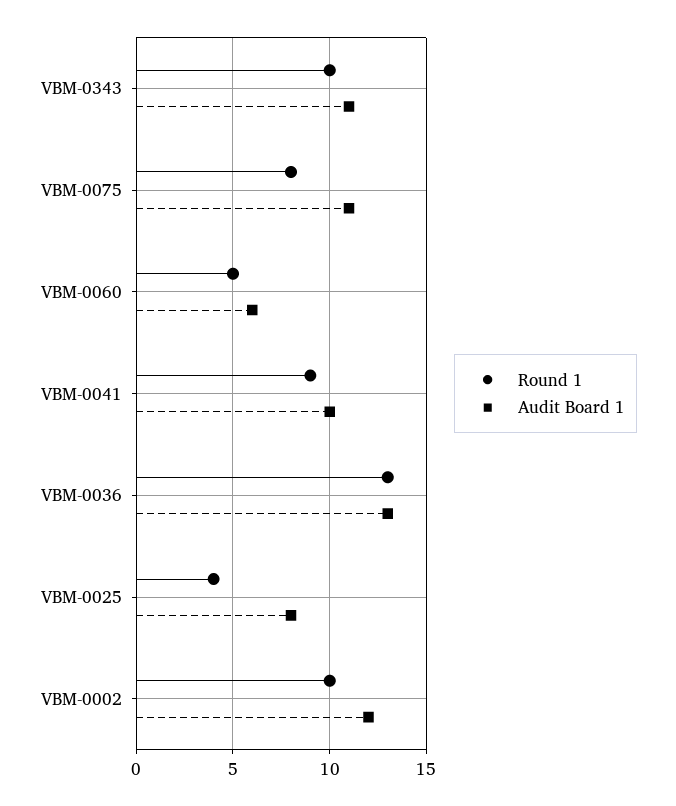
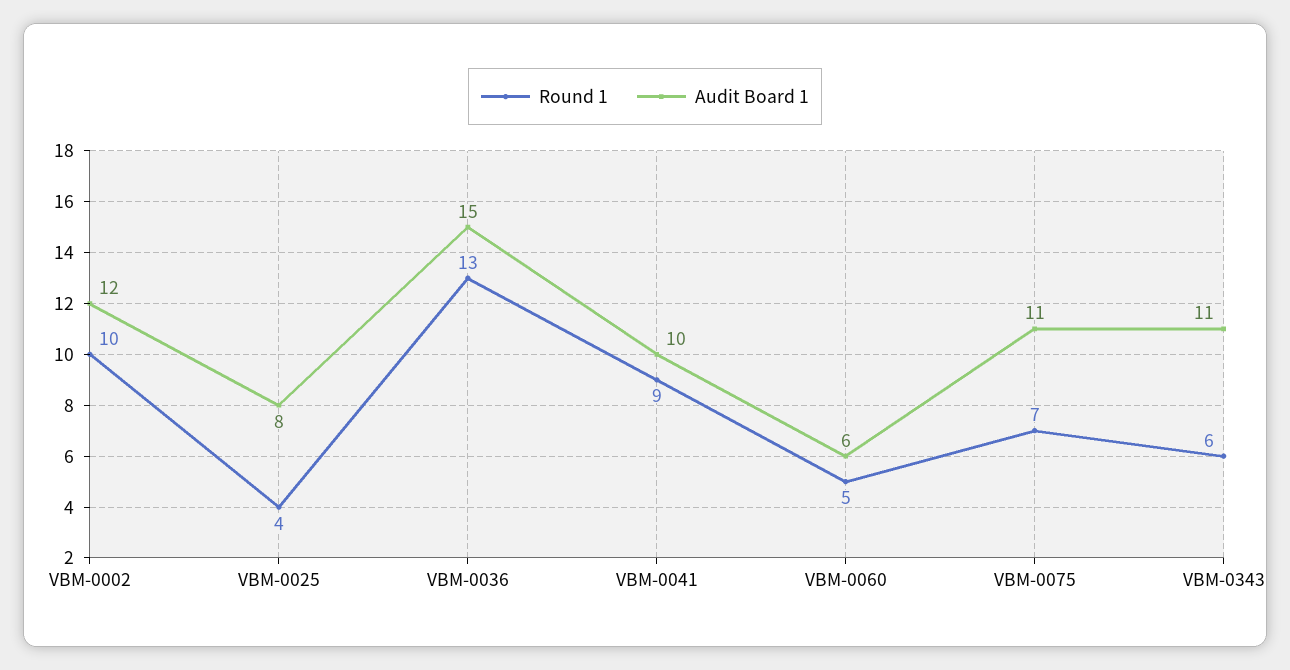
  {
    "Round 1": {
-     "VBM-0343": 10,
+     "VBM-0343": 6,
-     "VBM-0075": 8,
+     "VBM-0075": 7,
      "VBM-0060": 5,
      "VBM-0041": 9,
      "VBM-0036": 13,
      "VBM-0025": 4,
      "VBM-0002": 10
    },
    "Audit Board 1": {
      "VBM-0343": 11,
      "VBM-0075": 11,
      "VBM-0060": 6,
      "VBM-0041": 10,
-     "VBM-0036": 13,
+     "VBM-0036": 15,
      "VBM-0025": 8,
      "VBM-0002": 12
    }
  }

